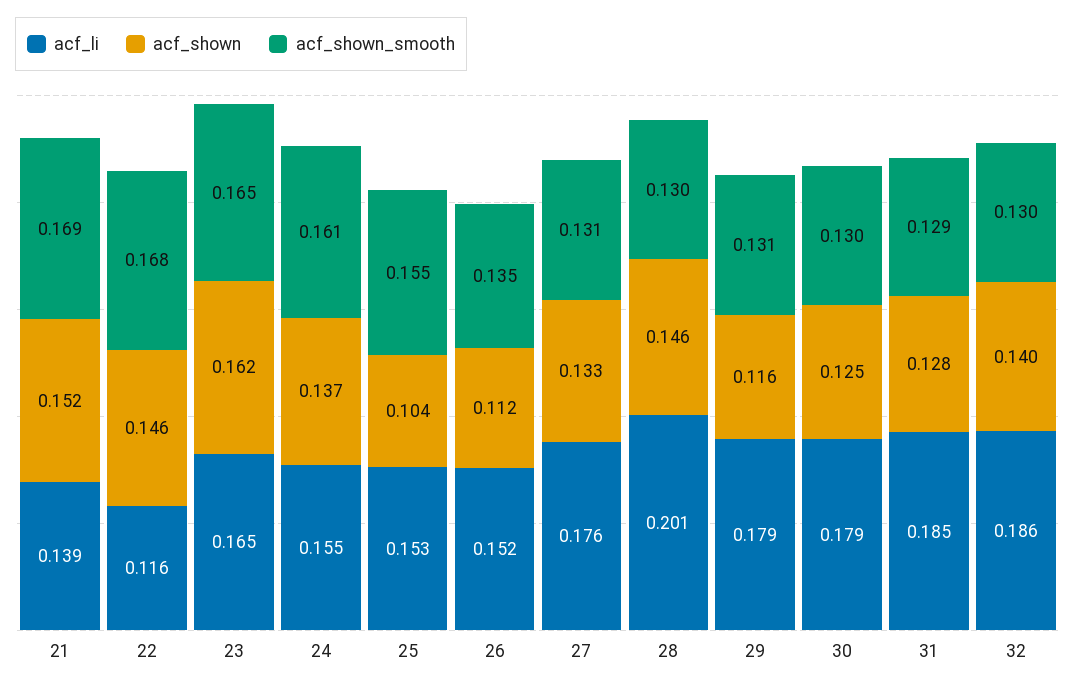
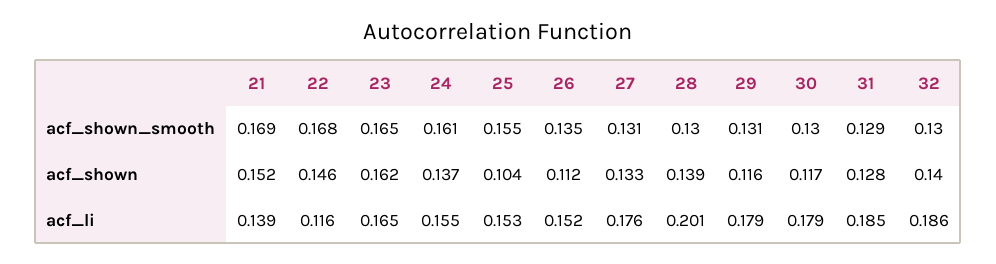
  {
    "acf_li": {
      "21": 0.139,
      "22": 0.116,
      "23": 0.165,
      "24": 0.155,
      "25": 0.153,
      "26": 0.152,
      "27": 0.176,
      "28": 0.201,
      "29": 0.179,
      "30": 0.179,
      "31": 0.185,
      "32": 0.186
    },
    "acf_shown": {
      "21": 0.152,
      "22": 0.146,
      "23": 0.162,
      "24": 0.137,
      "25": 0.104,
      "26": 0.112,
      "27": 0.133,
-     "28": 0.146,
+     "28": 0.139,
      "29": 0.116,
-     "30": 0.125,
+     "30": 0.117,
      "31": 0.128,
      "32": 0.14
    },
    "acf_shown_smooth": {
      "21": 0.169,
      "22": 0.168,
      "23": 0.165,
      "24": 0.161,
      "25": 0.155,
      "26": 0.135,
      "27": 0.131,
      "28": 0.13,
      "29": 0.131,
      "30": 0.13,
      "31": 0.129,
      "32": 0.13
    }
  }

